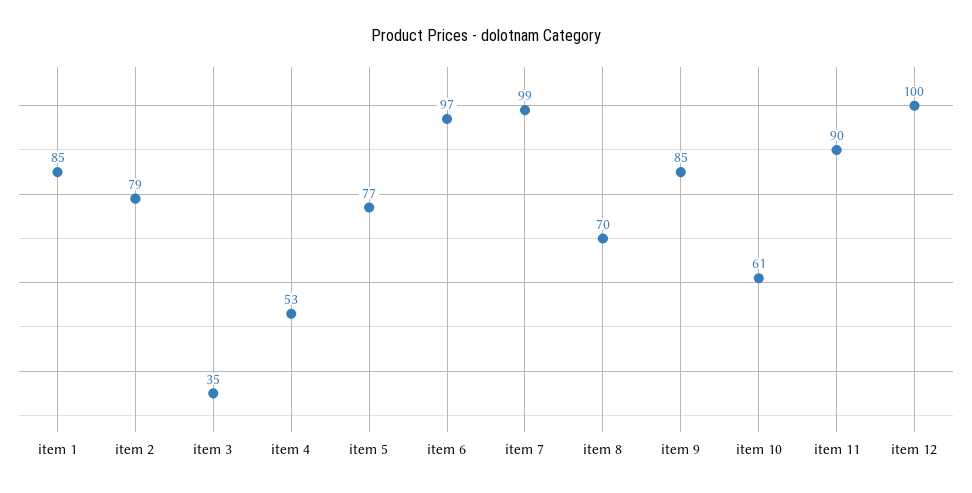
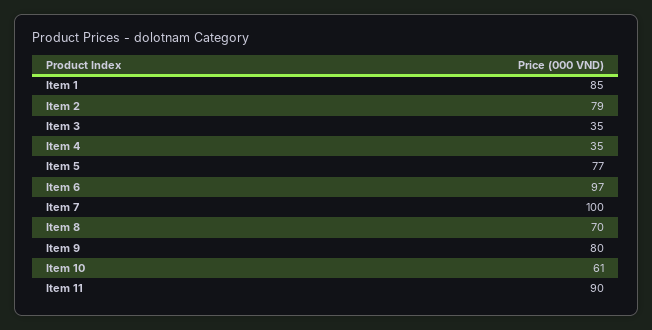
  {
    "item 1": 85,
    "item 2": 79,
    "item 3": 35,
-   "item 4": 53,
+   "item 4": 35,
    "item 5": 77,
    "item 6": 97,
-   "item 7": 99,
+   "item 7": 100,
    "item 8": 70,
-   "item 9": 85,
+   "item 9": 80,
    "item 10": 61,
-   "item 11": 90,
+   "item 11": 90
-   "item 12": 100
  }

